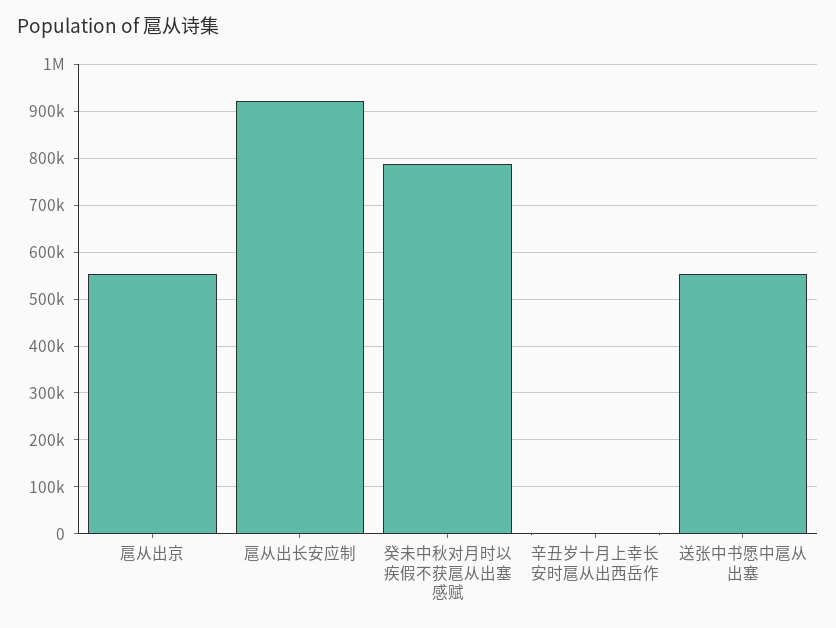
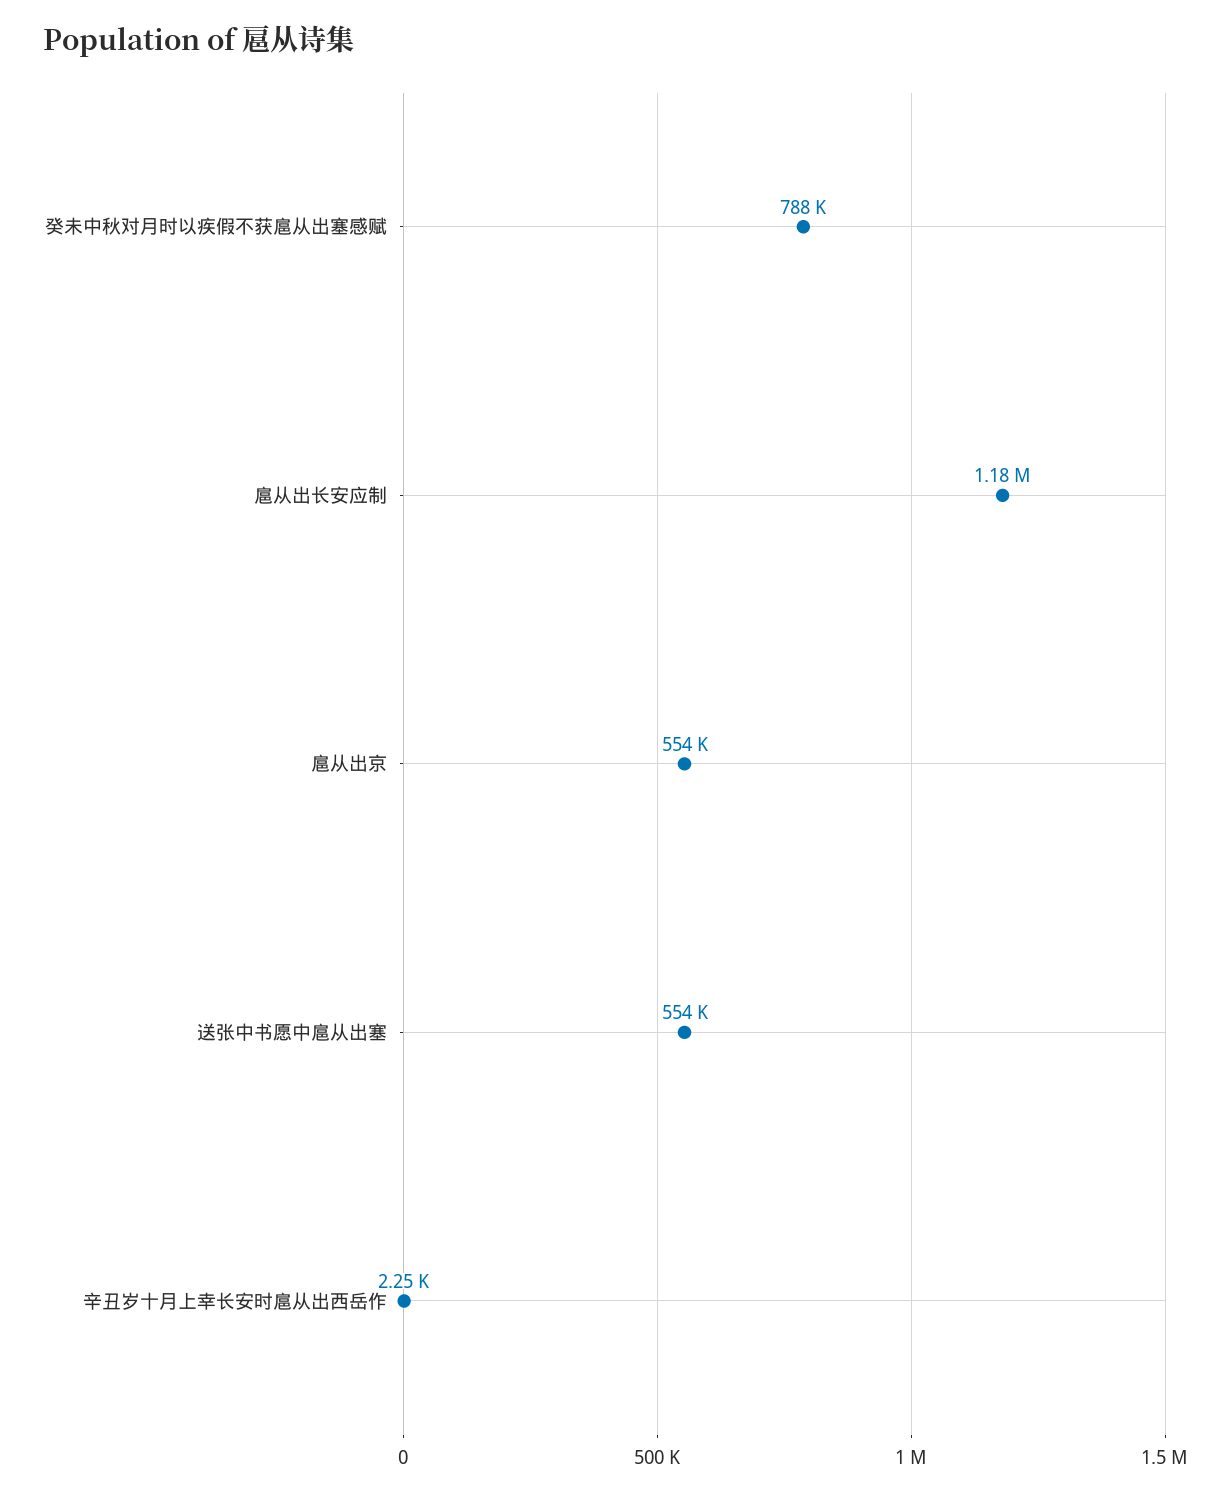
  {
    "扈从出京": 554000,
-   "扈从出长安应制": 920000,
+   "扈从出长安应制": 1180000,
    "癸未中秋对月时以疾假不获扈从出塞感赋": 788000,
    "辛丑岁十月上幸长安时扈从出西岳作": 2250,
    "送张中书愿中扈从出塞": 554000
  }

